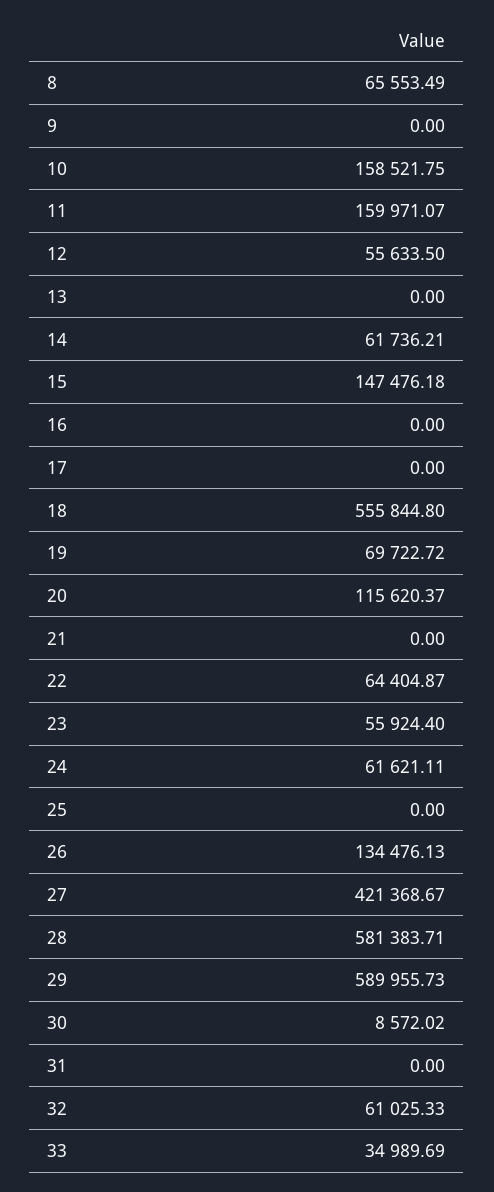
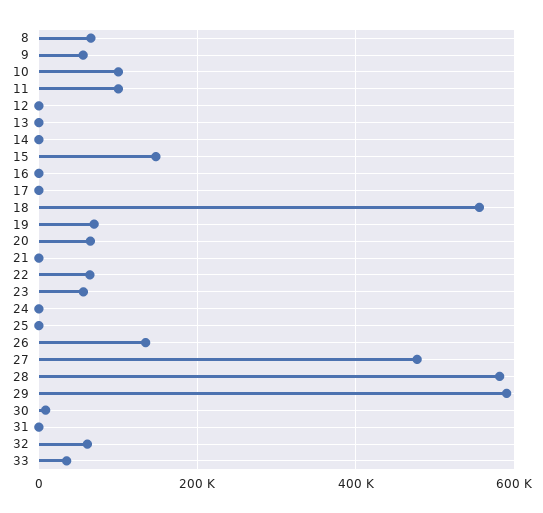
  {
    "8": 65553.49,
-   "9": 0,
+   "9": 60000,
-   "10": 158521.75,
+   "10": 100000,
-   "11": 159971.07,
+   "11": 100000,
-   "12": 55633.5,
+   "12": 0,
    "13": 0,
-   "14": 61736.21,
+   "14": 0,
    "15": 147476.18,
    "16": 0,
    "17": 0,
    "18": 555844.8,
    "19": 69722.72,
-   "20": 115620.37,
+   "20": 60000,
    "21": 0,
    "22": 64404.87,
    "23": 55924.4,
-   "24": 61621.11,
+   "24": 0,
    "25": 0,
    "26": 134476.13,
-   "27": 421368.67,
+   "27": 480000,
    "28": 581383.71,
    "29": 589955.73,
    "30": 8572.02,
    "31": 0,
    "32": 61025.33,
    "33": 34989.69
  }

